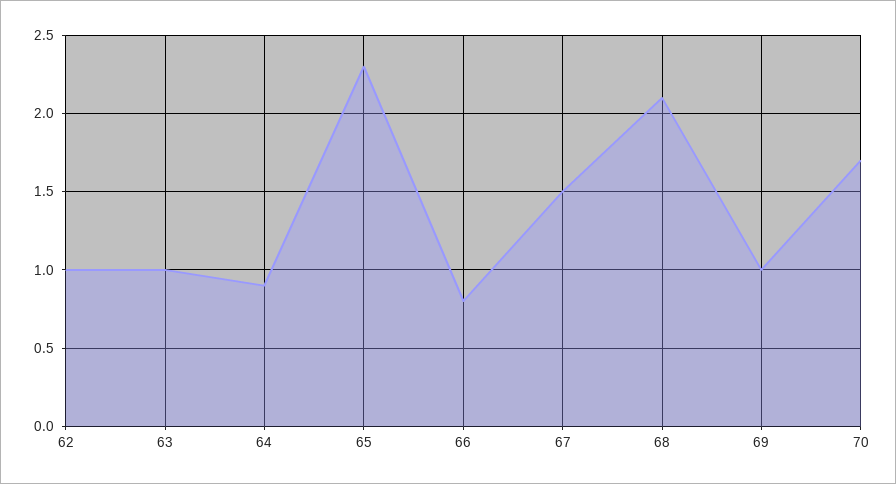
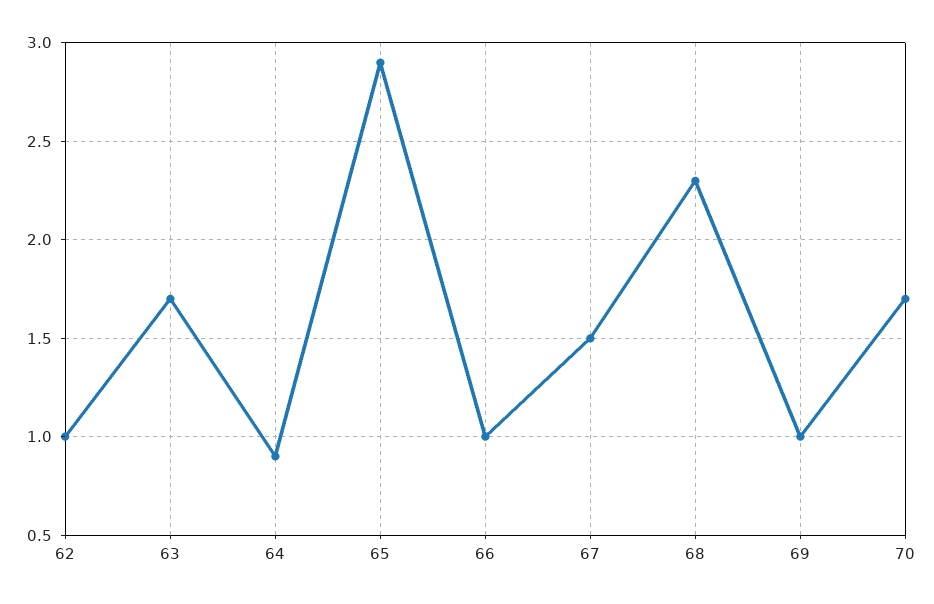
  {
    "62": 1,
-   "63": 1,
+   "63": 1.7,
    "64": 0.9,
-   "65": 2.3,
+   "65": 2.9,
-   "66": 0.8,
+   "66": 1,
    "67": 1.5,
-   "68": 2.1,
+   "68": 2.3,
    "69": 1,
    "70": 1.7
  }

